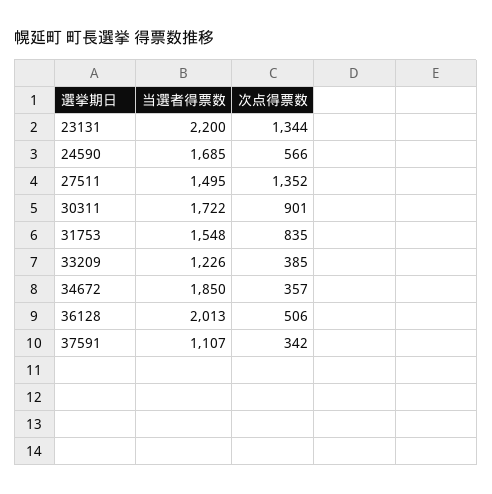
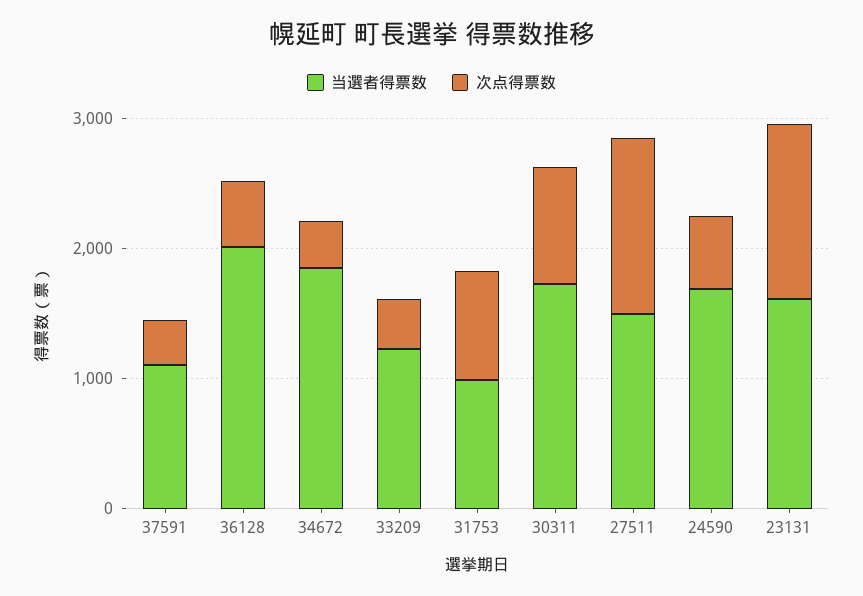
  {
    "当選者得票数": {
-     "23131": 2200,
+     "23131": 1600,
      "24590": 1685,
      "27511": 1495,
      "30311": 1722,
-     "31753": 1548,
+     "31753": 1000,
      "33209": 1226,
      "34672": 1850,
      "36128": 2013,
      "37591": 1107
    },
    "次点得票数": {
      "23131": 1344,
      "24590": 566,
      "27511": 1352,
      "30311": 901,
      "31753": 835,
      "33209": 385,
      "34672": 357,
      "36128": 506,
      "37591": 342
    }
  }

